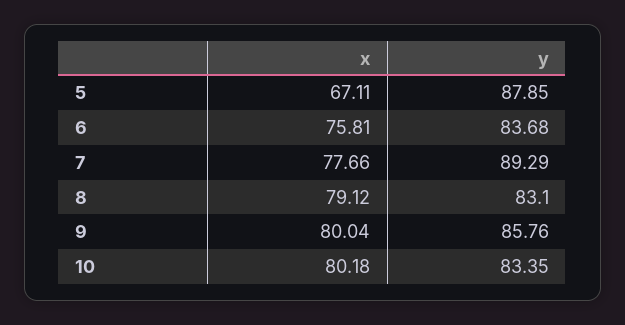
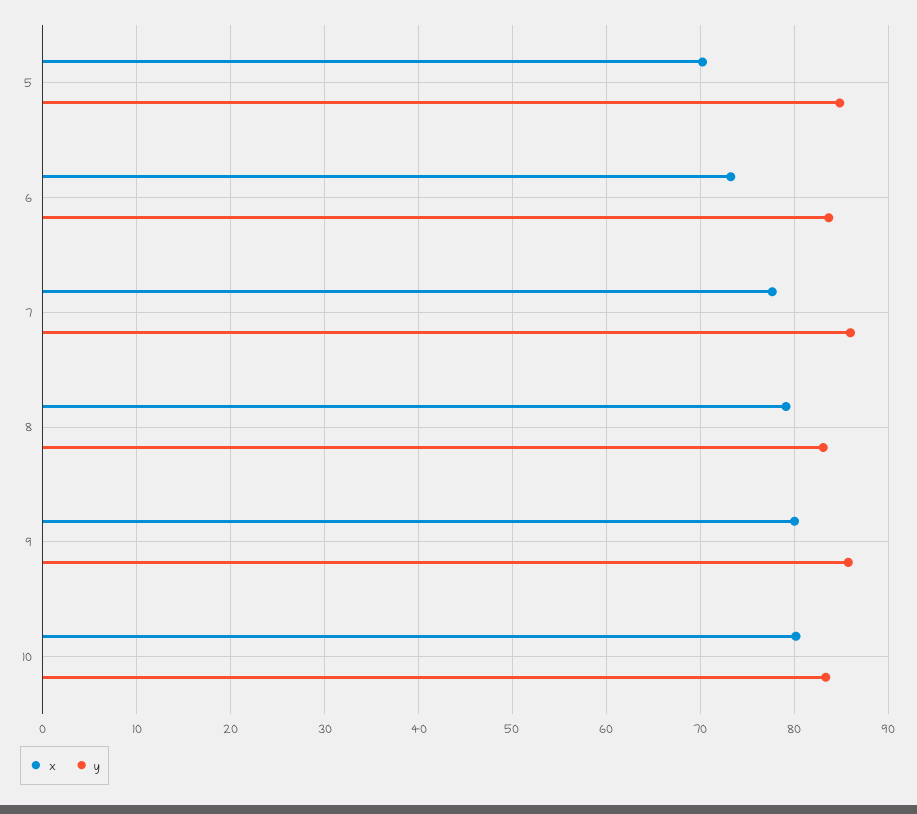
  {
    "x": {
-     "5": 67.11,
+     "5": 70,
-     "6": 75.81,
+     "6": 73,
      "7": 77.66,
      "8": 79.12,
      "9": 80.04,
      "10": 80.18
    },
    "y": {
-     "5": 87.85,
+     "5": 85,
      "6": 83.68,
-     "7": 89.29,
+     "7": 86,
      "8": 83.1,
      "9": 85.76,
      "10": 83.35
    }
  }

